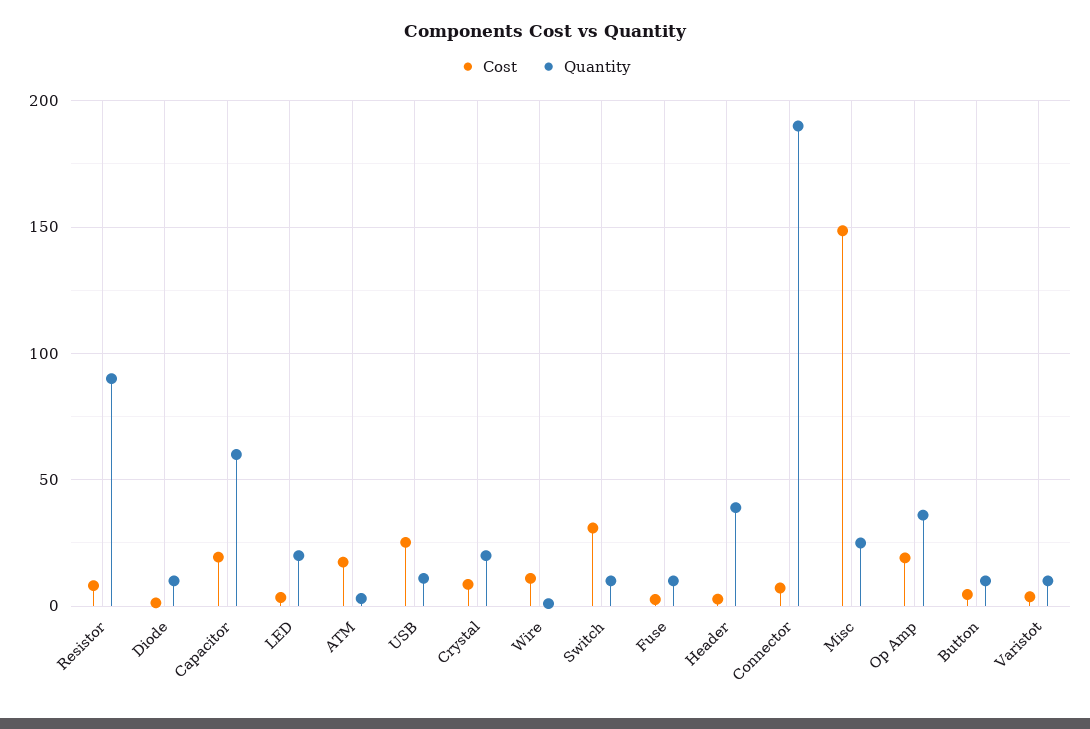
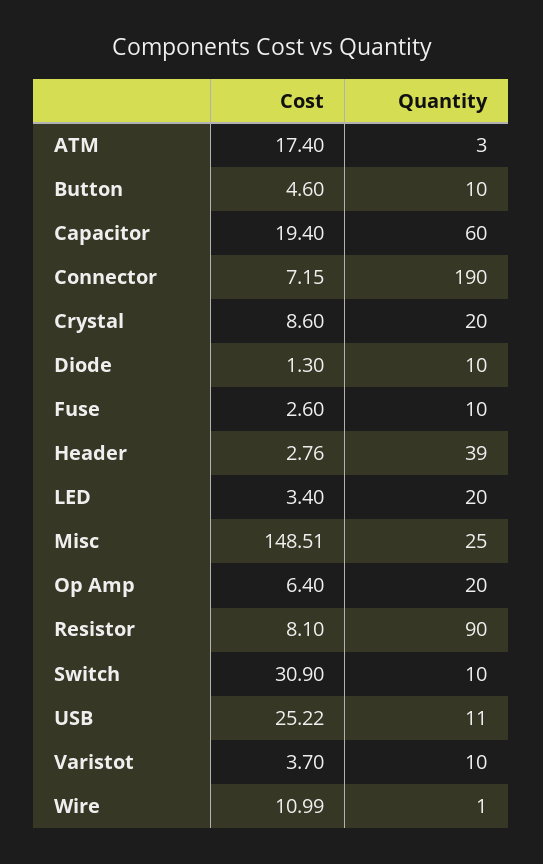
  {
    "Cost": {
      "Resistor": 8.1,
      "Diode": 1.3,
      "Capacitor": 19.4,
      "LED": 3.4,
      "ATM": 17.4,
      "USB": 25.22,
      "Crystal": 8.6,
      "Wire": 10.99,
      "Switch": 30.9,
      "Fuse": 2.6,
      "Header": 2.76,
      "Connector": 7.15,
      "Misc": 148.51,
-     "Op Amp": 20,
+     "Op Amp": 6.4,
      "Button": 4.6,
      "Varistot": 3.7
    },
    "Quantity": {
      "Resistor": 90,
      "Diode": 10,
      "Capacitor": 60,
      "LED": 20,
      "ATM": 3,
      "USB": 11,
      "Crystal": 20,
      "Wire": 1,
      "Switch": 10,
      "Fuse": 10,
      "Header": 39,
      "Connector": 190,
      "Misc": 25,
-     "Op Amp": 35,
+     "Op Amp": 20,
      "Button": 10,
      "Varistot": 10
    }
  }

